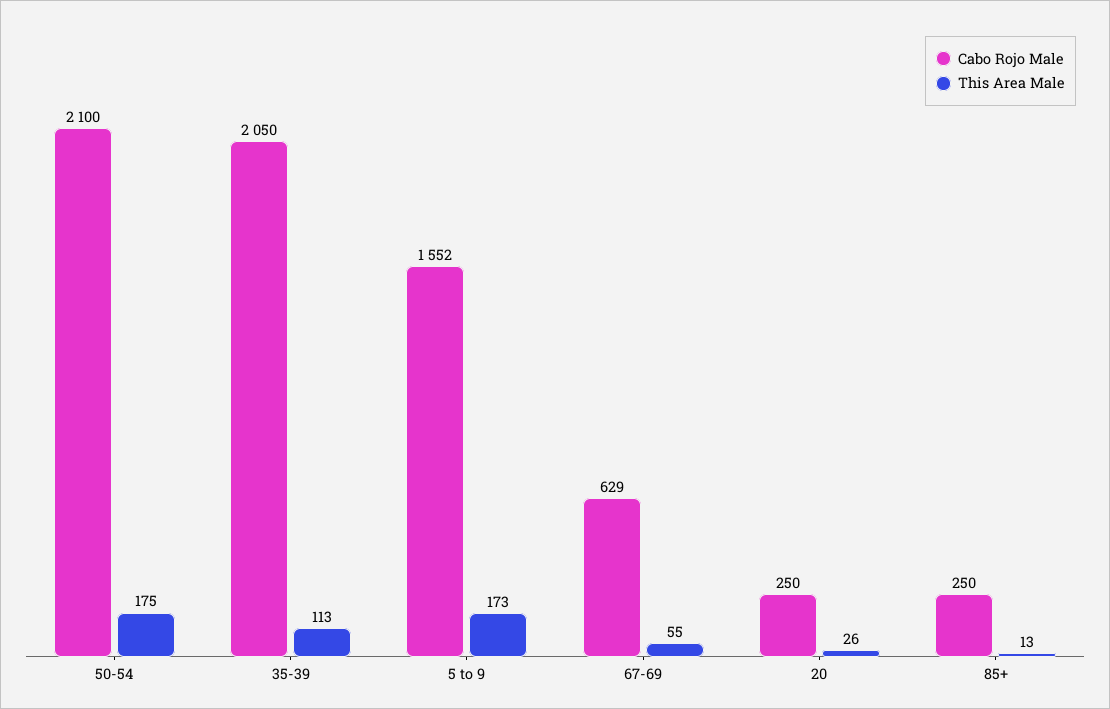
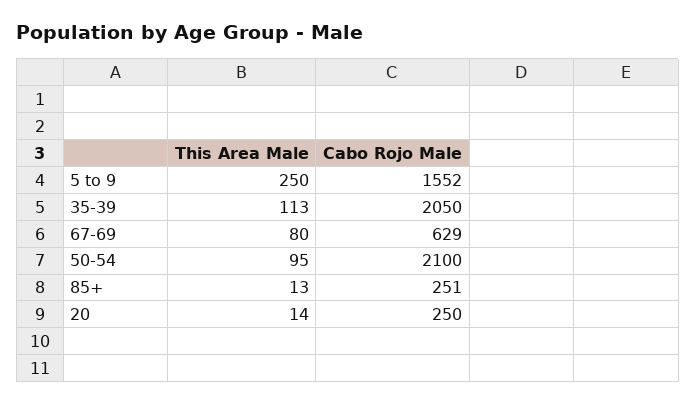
  {
    "Cabo Rojo Male": {
      "50-54": 2100,
      "35-39": 2050,
      "5 to 9": 1552,
      "67-69": 629,
      "20": 250,
-     "85+": 250
+     "85+": 251
    },
    "This Area Male": {
-     "50-54": 175,
+     "50-54": 95,
      "35-39": 113,
-     "5 to 9": 173,
+     "5 to 9": 250,
-     "67-69": 55,
+     "67-69": 80,
-     "20": 26,
+     "20": 14,
      "85+": 13
    }
  }

